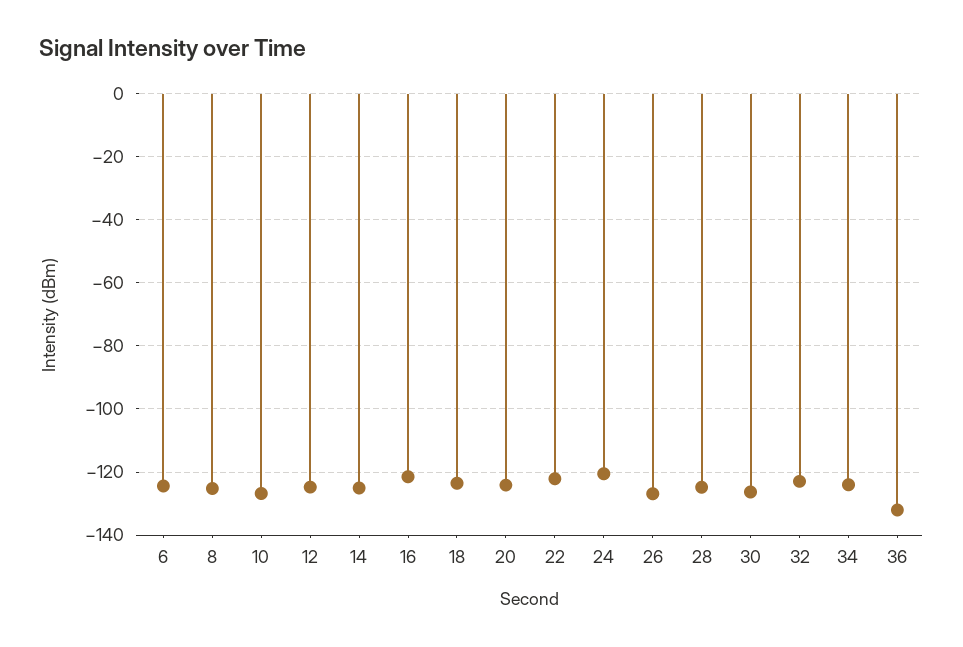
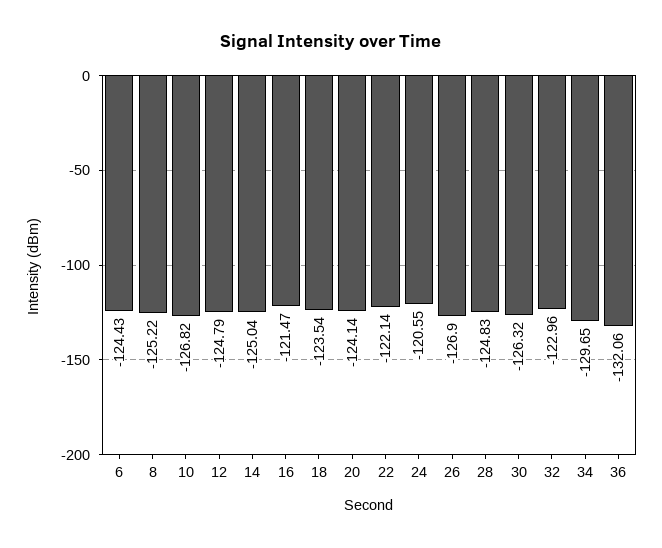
  {
    "6": -124.43,
    "8": -125.22,
    "10": -126.82,
    "12": -124.79,
    "14": -125.04,
    "16": -121.47,
    "18": -123.54,
    "20": -124.14,
    "22": -122.14,
    "24": -120.55,
    "26": -126.9,
    "28": -124.83,
    "30": -126.32,
    "32": -122.96,
-   "34": -124,
+   "34": -129.65,
    "36": -132.06
  }

